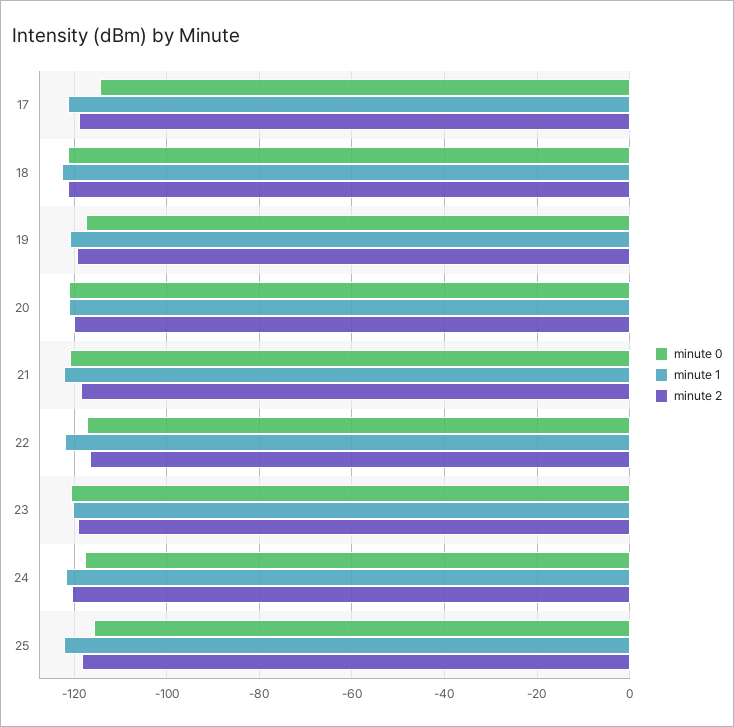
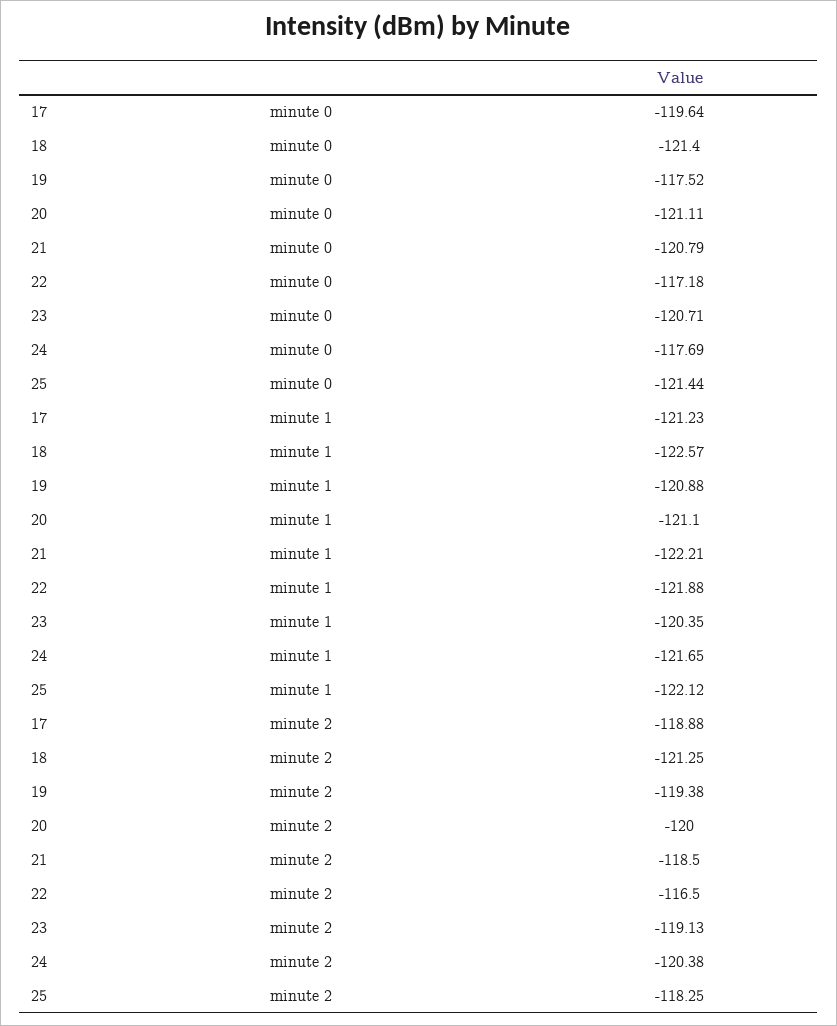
  {
    "minute 0": {
-     "17": -114,
+     "17": -119.64,
      "18": -121.4,
      "19": -117.52,
      "20": -121.11,
      "21": -120.79,
      "22": -117.18,
      "23": -120.71,
      "24": -117.69,
-     "25": -116
+     "25": -121.44
    },
    "minute 1": {
      "17": -121.23,
      "18": -122.57,
      "19": -120.88,
      "20": -121.1,
      "21": -122.21,
      "22": -121.88,
      "23": -120.35,
      "24": -121.65,
      "25": -122.12
    },
    "minute 2": {
      "17": -118.88,
      "18": -121.25,
      "19": -119.38,
      "20": -120,
      "21": -118.5,
      "22": -116.5,
      "23": -119.13,
      "24": -120.38,
      "25": -118.25
    }
  }

